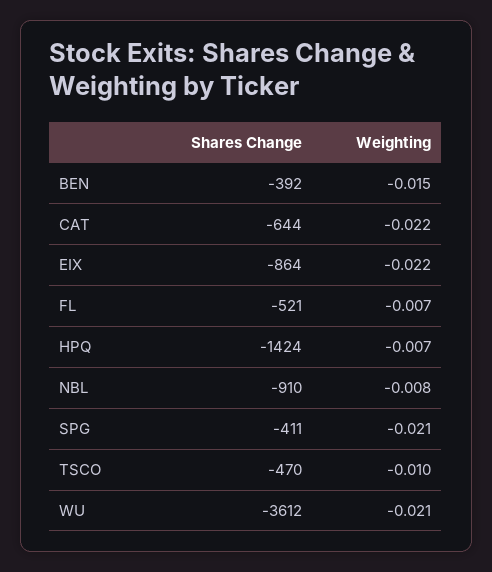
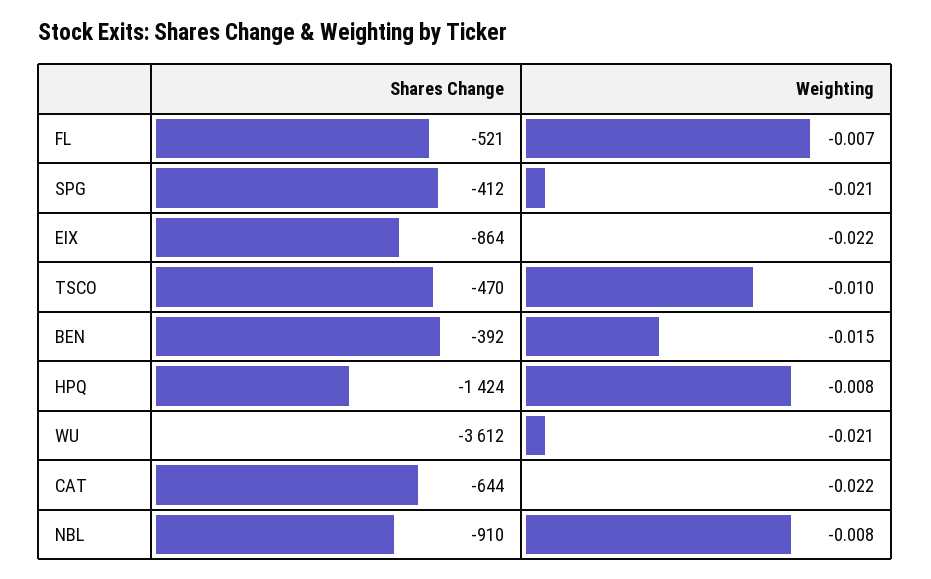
  {
    "Shares Change": {
      "BEN": -392,
      "CAT": -644,
      "EIX": -864,
      "FL": -521,
      "HPQ": -1424,
      "NBL": -910,
-     "SPG": -411,
+     "SPG": -412,
      "TSCO": -470,
      "WU": -3612
    },
    "Weighting": {
      "BEN": -0.015,
      "CAT": -0.022,
      "EIX": -0.022,
      "FL": -0.007,
-     "HPQ": -0.007,
+     "HPQ": -0.008,
      "NBL": -0.008,
      "SPG": -0.021,
      "TSCO": -0.01,
      "WU": -0.021
    }
  }

